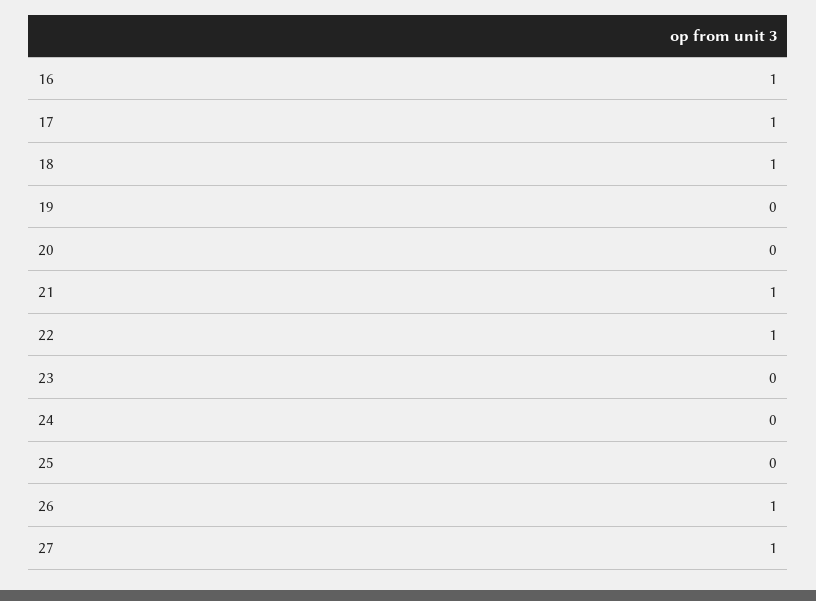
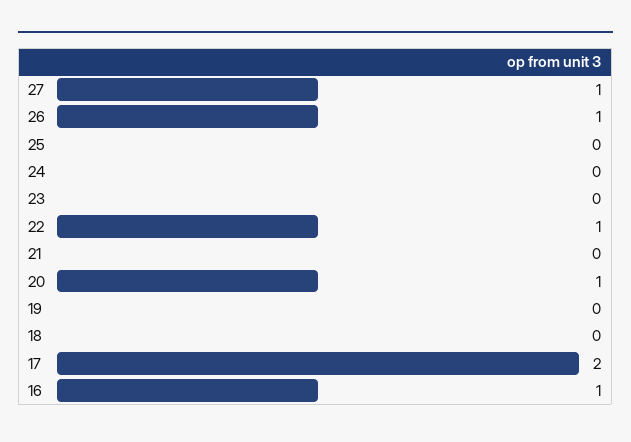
  {
    "16": 1,
-   "17": 1,
+   "17": 2,
-   "18": 1,
+   "18": 0,
    "19": 0,
-   "20": 0,
+   "20": 1,
-   "21": 1,
+   "21": 0,
    "22": 1,
    "23": 0,
    "24": 0,
    "25": 0,
    "26": 1,
    "27": 1
  }

